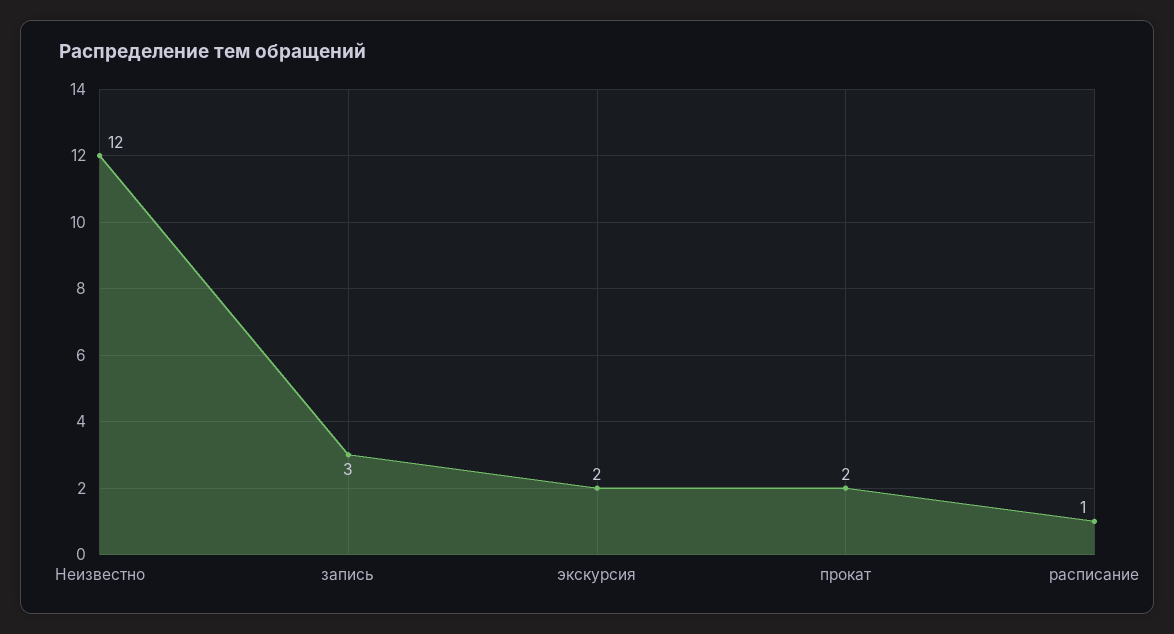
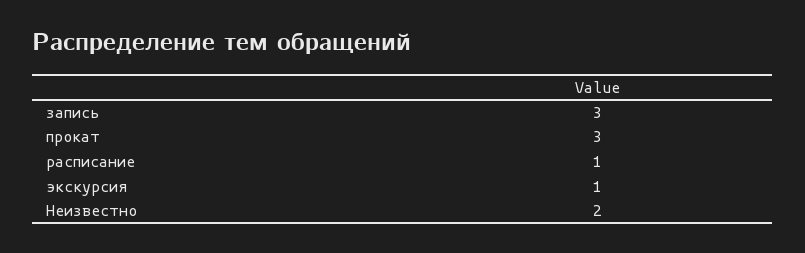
  {
-   "Неизвестно": 12,
+   "Неизвестно": 2,
    "запись": 3,
-   "экскурсия": 2,
+   "экскурсия": 1,
-   "прокат": 2,
+   "прокат": 3,
    "расписание": 1
  }

